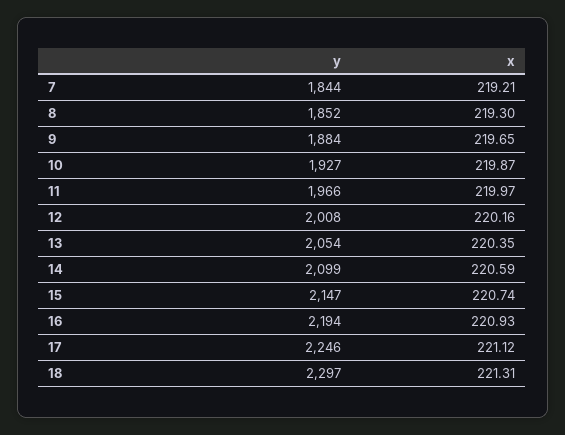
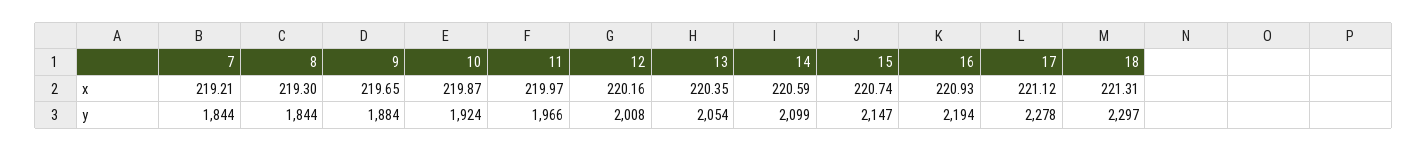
  {
    "y": {
      "7": 1844,
-     "8": 1852,
+     "8": 1844,
      "9": 1884,
-     "10": 1927,
+     "10": 1924,
      "11": 1966,
      "12": 2008,
      "13": 2054,
      "14": 2099,
      "15": 2147,
      "16": 2194,
-     "17": 2246,
+     "17": 2278,
      "18": 2297
    },
    "x": {
      "7": 219.21,
      "8": 219.3,
      "9": 219.65,
      "10": 219.87,
      "11": 219.97,
      "12": 220.16,
      "13": 220.35,
      "14": 220.59,
      "15": 220.74,
      "16": 220.93,
      "17": 221.12,
      "18": 221.31
    }
  }

